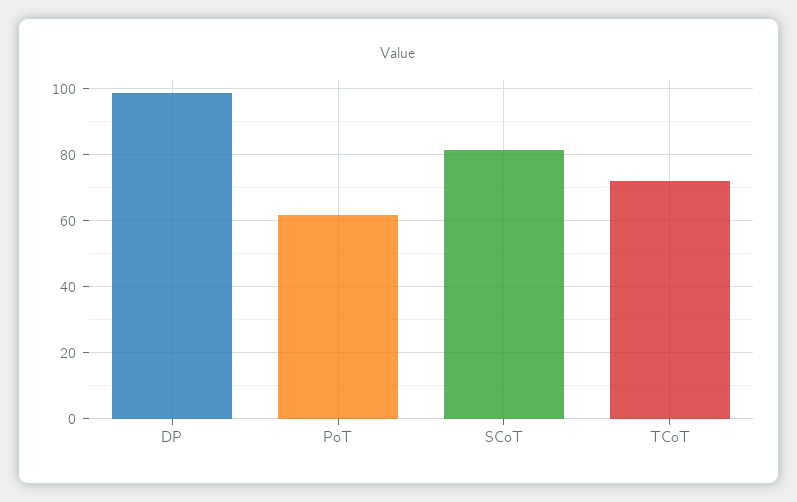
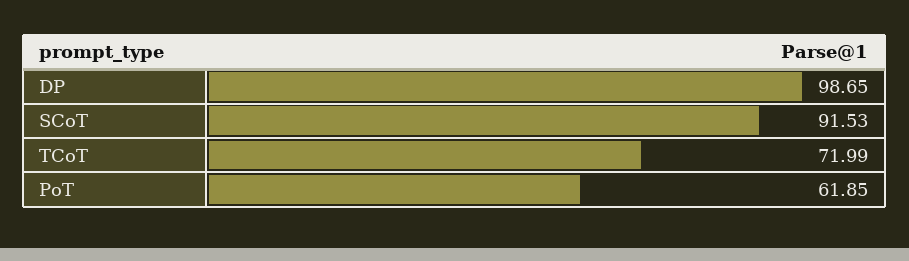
  {
    "DP": 98.65,
    "PoT": 61.85,
-   "SCoT": 82,
+   "SCoT": 91.53,
    "TCoT": 71.99
  }

